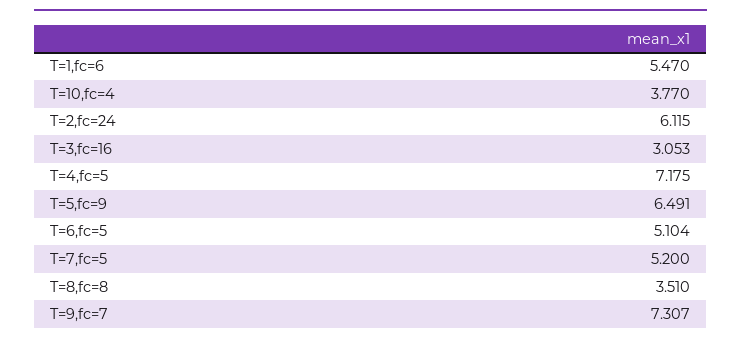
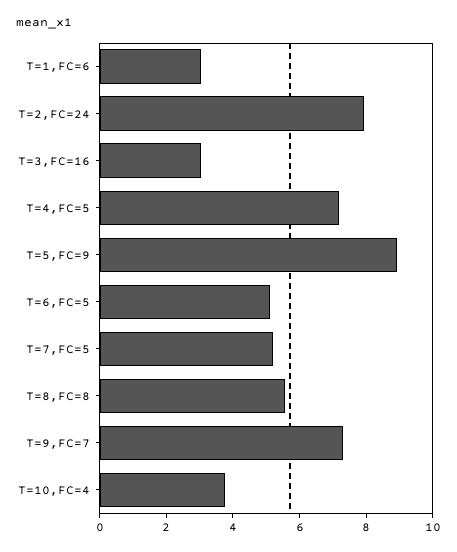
  {
-   "T=1,fc=6": 5.47,
+   "T=1,fc=6": 3,
    "T=10,fc=4": 3.77,
-   "T=2,fc=24": 6.115,
+   "T=2,fc=24": 8,
    "T=3,fc=16": 3.053,
    "T=4,fc=5": 7.175,
-   "T=5,fc=9": 6.491,
+   "T=5,fc=9": 9,
    "T=6,fc=5": 5.104,
    "T=7,fc=5": 5.2,
-   "T=8,fc=8": 3.51,
+   "T=8,fc=8": 5.5,
    "T=9,fc=7": 7.307
  }

